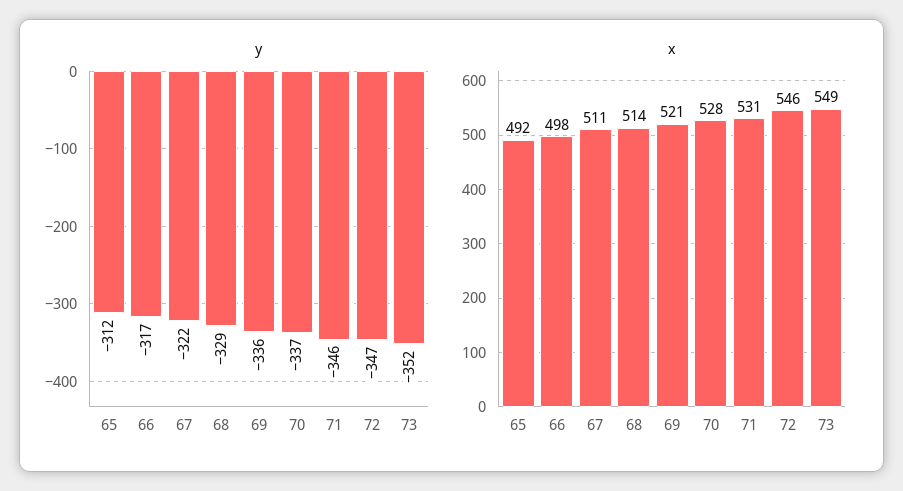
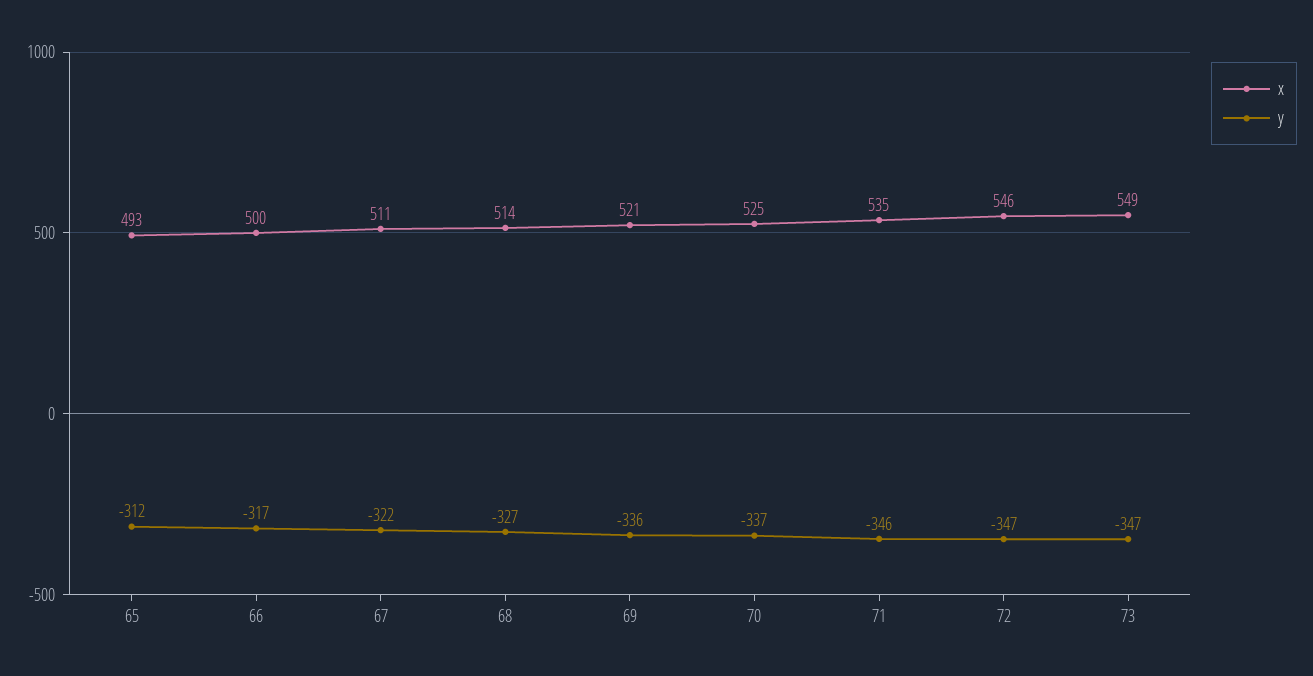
  {
    "y": {
      "65": -312,
      "66": -317,
      "67": -322,
-     "68": -329,
+     "68": -327,
      "69": -336,
      "70": -337,
      "71": -346,
      "72": -347,
-     "73": -352
+     "73": -347
    },
    "x": {
-     "65": 492,
+     "65": 493,
-     "66": 498,
+     "66": 500,
      "67": 511,
      "68": 514,
      "69": 521,
-     "70": 528,
+     "70": 525,
-     "71": 531,
+     "71": 535,
      "72": 546,
      "73": 549
    }
  }

